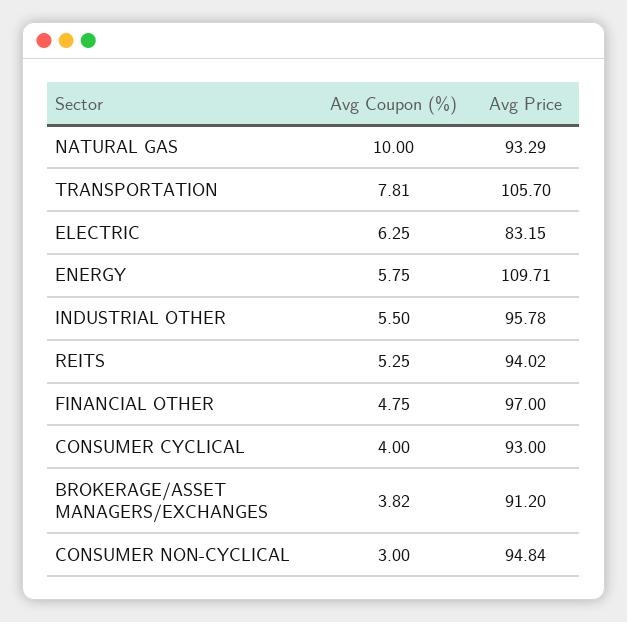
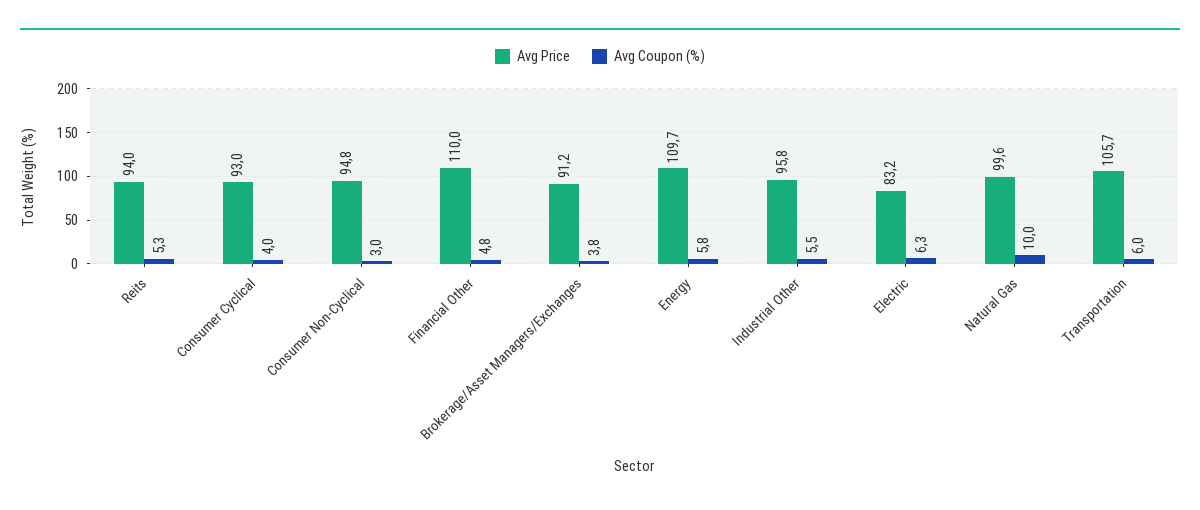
  {
    "Avg Coupon (%)": {
      "NATURAL GAS": 10,
-     "TRANSPORTATION": 7.81,
+     "TRANSPORTATION": 6,
      "ELECTRIC": 6.25,
      "ENERGY": 5.75,
      "INDUSTRIAL OTHER": 5.5,
      "REITS": 5.25,
      "FINANCIAL OTHER": 4.75,
      "CONSUMER CYCLICAL": 4,
      "BROKERAGE/ASSET MANAGERS/EXCHANGES": 3.82,
      "CONSUMER NON-CYCLICAL": 3
    },
    "Avg Price": {
-     "NATURAL GAS": 93.29,
+     "NATURAL GAS": 99.6,
      "TRANSPORTATION": 105.7,
      "ELECTRIC": 83.15,
      "ENERGY": 109.71,
      "INDUSTRIAL OTHER": 95.78,
      "REITS": 94.02,
-     "FINANCIAL OTHER": 97,
+     "FINANCIAL OTHER": 110,
      "CONSUMER CYCLICAL": 93,
      "BROKERAGE/ASSET MANAGERS/EXCHANGES": 91.2,
      "CONSUMER NON-CYCLICAL": 94.84
    }
  }

